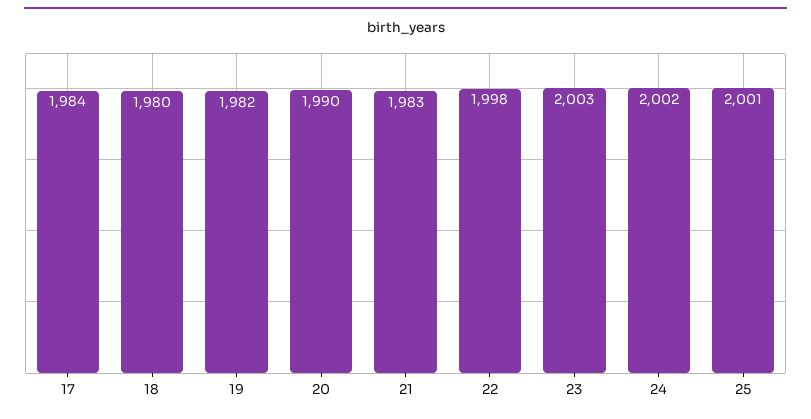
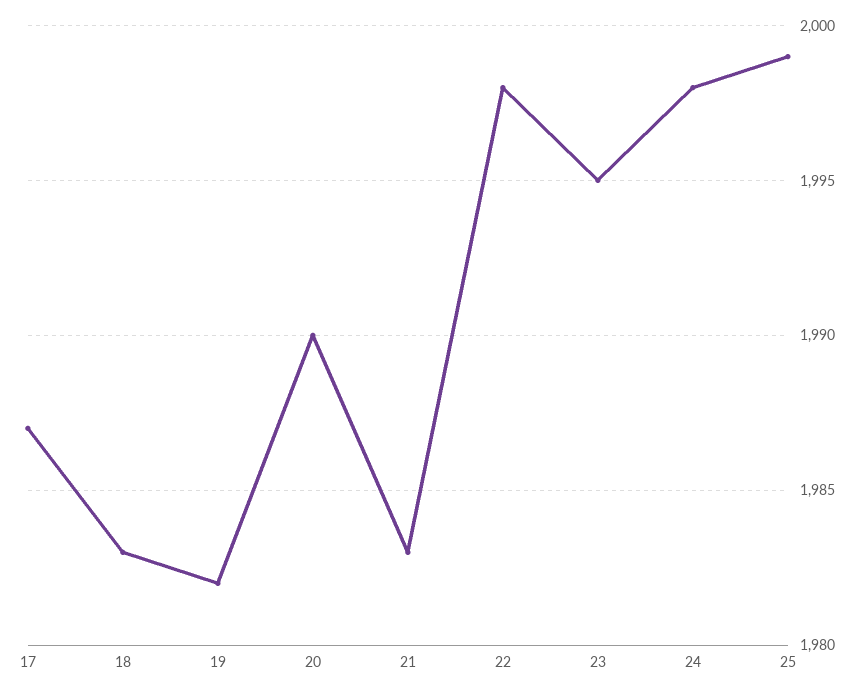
  {
-   "17": 1984,
+   "17": 1987,
-   "18": 1980,
+   "18": 1983,
    "19": 1982,
    "20": 1990,
    "21": 1983,
    "22": 1998,
-   "23": 2003,
+   "23": 1995,
-   "24": 2002,
+   "24": 1998,
-   "25": 2001
+   "25": 1999
  }

